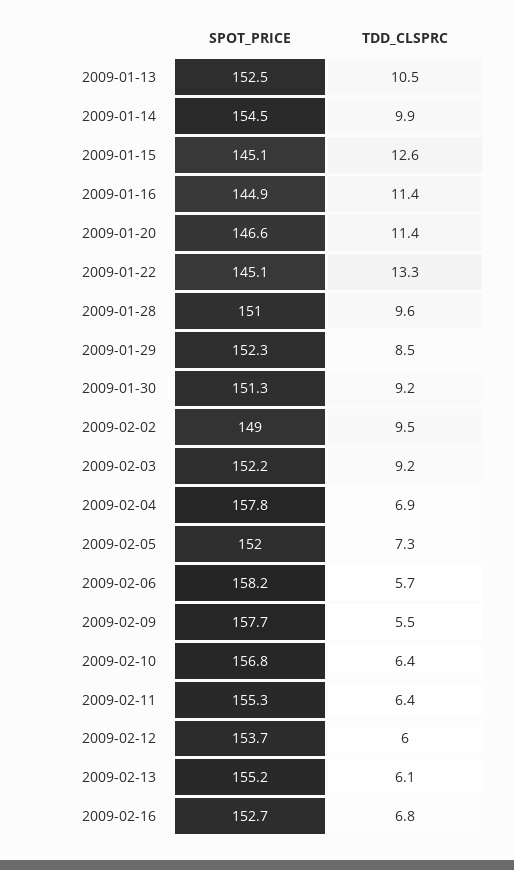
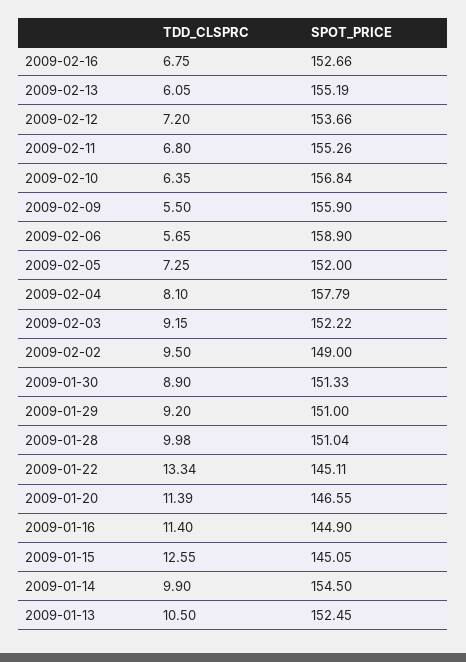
  {
    "SPOT_PRICE": {
      "2009-01-13": 152.45,
      "2009-01-14": 154.5,
      "2009-01-15": 145.05,
      "2009-01-16": 144.9,
      "2009-01-20": 146.55,
      "2009-01-22": 145.11,
      "2009-01-28": 151.04,
-     "2009-01-29": 152.3,
+     "2009-01-29": 151,
      "2009-01-30": 151.33,
      "2009-02-02": 149,
      "2009-02-03": 152.22,
      "2009-02-04": 157.79,
      "2009-02-05": 152,
-     "2009-02-06": 158.2,
+     "2009-02-06": 158.9,
-     "2009-02-09": 157.7,
+     "2009-02-09": 155.9,
      "2009-02-10": 156.84,
      "2009-02-11": 155.26,
      "2009-02-12": 153.66,
      "2009-02-13": 155.19,
      "2009-02-16": 152.66
    },
    "TDD_CLSPRC": {
      "2009-01-13": 10.5,
      "2009-01-14": 9.9,
      "2009-01-15": 12.55,
      "2009-01-16": 11.4,
      "2009-01-20": 11.39,
      "2009-01-22": 13.34,
-     "2009-01-28": 9.6,
+     "2009-01-28": 9.98,
-     "2009-01-29": 8.5,
+     "2009-01-29": 9.2,
-     "2009-01-30": 9.2,
+     "2009-01-30": 8.9,
      "2009-02-02": 9.5,
      "2009-02-03": 9.15,
-     "2009-02-04": 6.9,
+     "2009-02-04": 8.1,
      "2009-02-05": 7.25,
      "2009-02-06": 5.65,
      "2009-02-09": 5.5,
      "2009-02-10": 6.35,
-     "2009-02-11": 6.4,
+     "2009-02-11": 6.8,
-     "2009-02-12": 6,
+     "2009-02-12": 7.2,
      "2009-02-13": 6.05,
      "2009-02-16": 6.75
    }
  }

